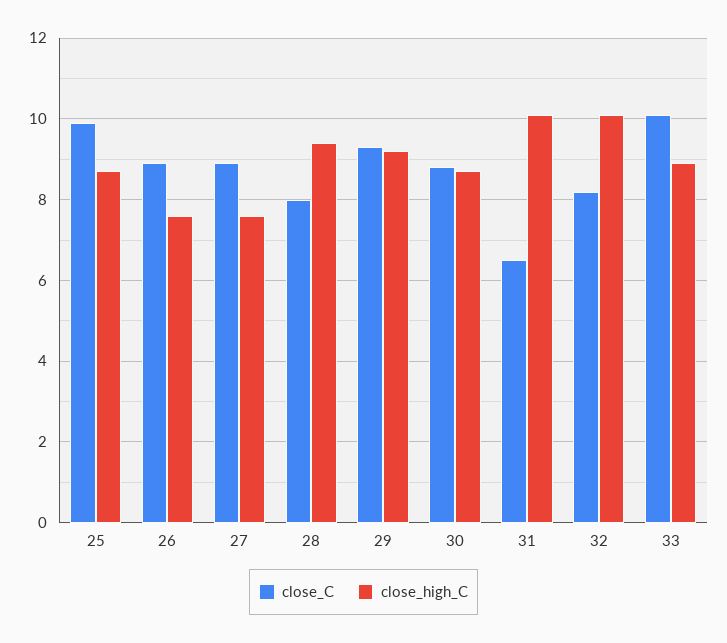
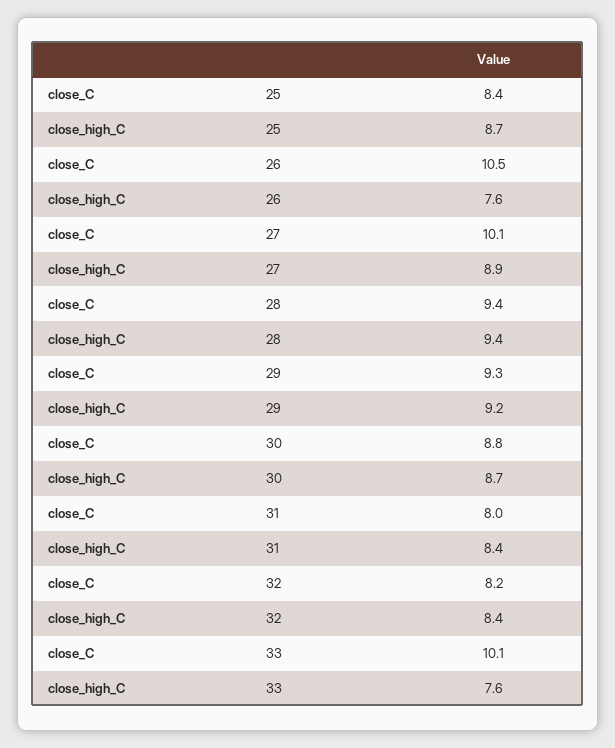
  {
    "close_C": {
-     "25": 10,
+     "25": 8.4,
-     "26": 9,
+     "26": 10.5,
-     "27": 9,
+     "27": 10.1,
-     "28": 8,
+     "28": 9.4,
      "29": 9.3,
      "30": 8.8,
-     "31": 6.5,
+     "31": 8,
      "32": 8.2,
      "33": 10.1
    },
    "close_high_C": {
      "25": 8.7,
      "26": 7.6,
-     "27": 7.5,
+     "27": 8.9,
      "28": 9.4,
      "29": 9.2,
      "30": 8.7,
-     "31": 10,
+     "31": 8.4,
-     "32": 10,
+     "32": 8.4,
-     "33": 9
+     "33": 7.6
    }
  }

